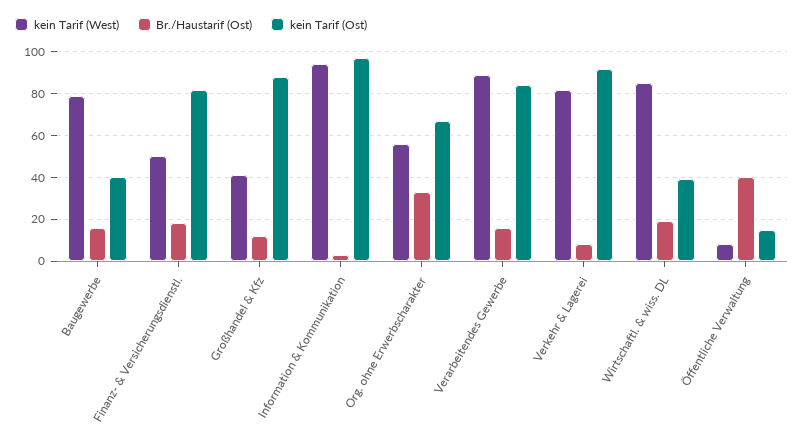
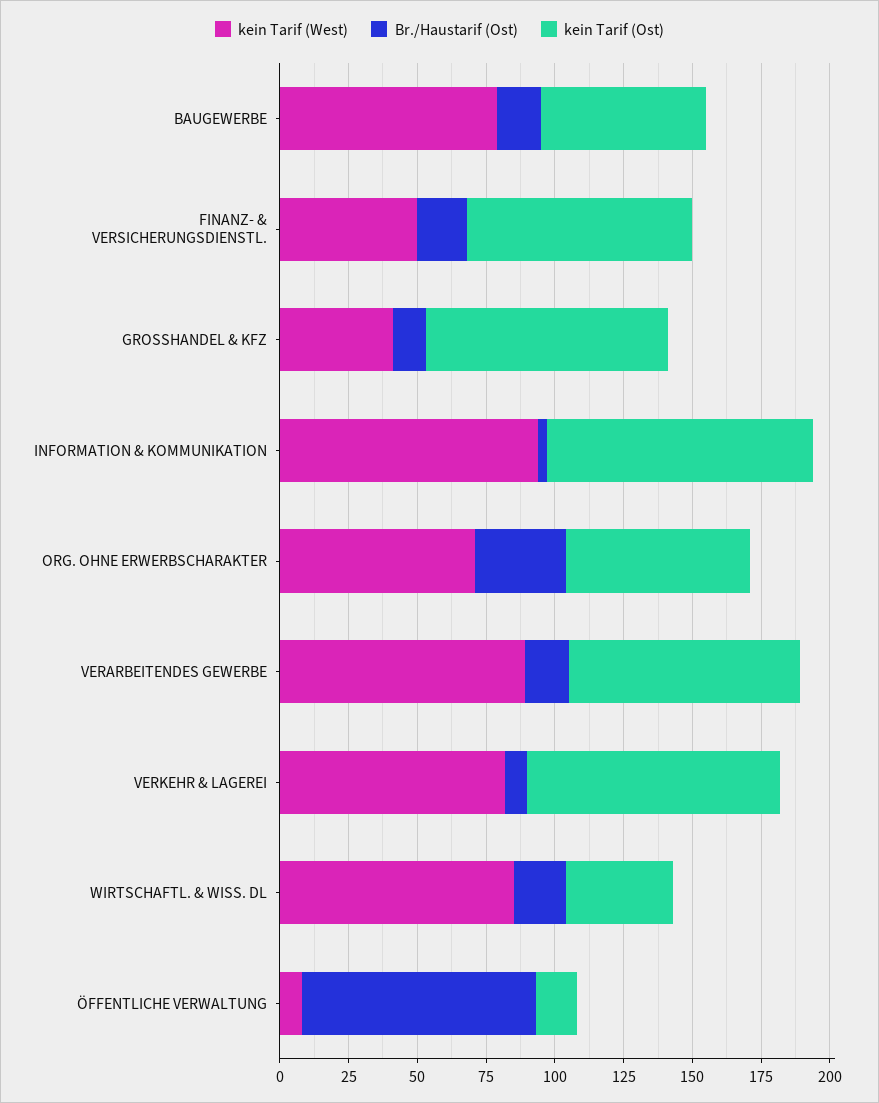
  {
    "kein Tarif (West)": {
      "Baugewerbe": 80,
      "Finanz- & Versicherungsdienstl.": 50,
      "Großhandel & Kfz": 40,
      "Information & Kommunikation": 95,
-     "Org. ohne Erwerbscharakter": 55,
+     "Org. ohne Erwerbscharakter": 70,
      "Verarbeitendes Gewerbe": 90,
      "Verkehr & Lagerei": 80,
      "Wirtschaftl. & wiss. DL": 85,
      "Öffentliche Verwaltung": 10
    },
    "Br./Haustarif (Ost)": {
      "Baugewerbe": 15,
      "Finanz- & Versicherungsdienstl.": 20,
      "Großhandel & Kfz": 10,
      "Information & Kommunikation": 5,
      "Org. ohne Erwerbscharakter": 35,
      "Verarbeitendes Gewerbe": 15,
      "Verkehr & Lagerei": 10,
      "Wirtschaftl. & wiss. DL": 20,
-     "Öffentliche Verwaltung": 40
+     "Öffentliche Verwaltung": 85
    },
    "kein Tarif (Ost)": {
-     "Baugewerbe": 40,
+     "Baugewerbe": 60,
      "Finanz- & Versicherungsdienstl.": 80,
      "Großhandel & Kfz": 90,
      "Information & Kommunikation": 95,
      "Org. ohne Erwerbscharakter": 65,
      "Verarbeitendes Gewerbe": 85,
      "Verkehr & Lagerei": 90,
      "Wirtschaftl. & wiss. DL": 40,
      "Öffentliche Verwaltung": 15
    }
  }

